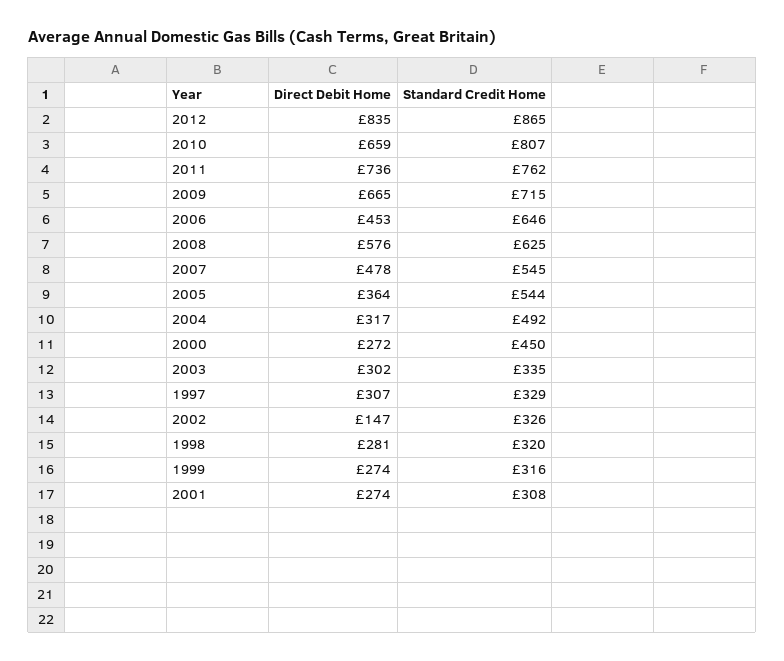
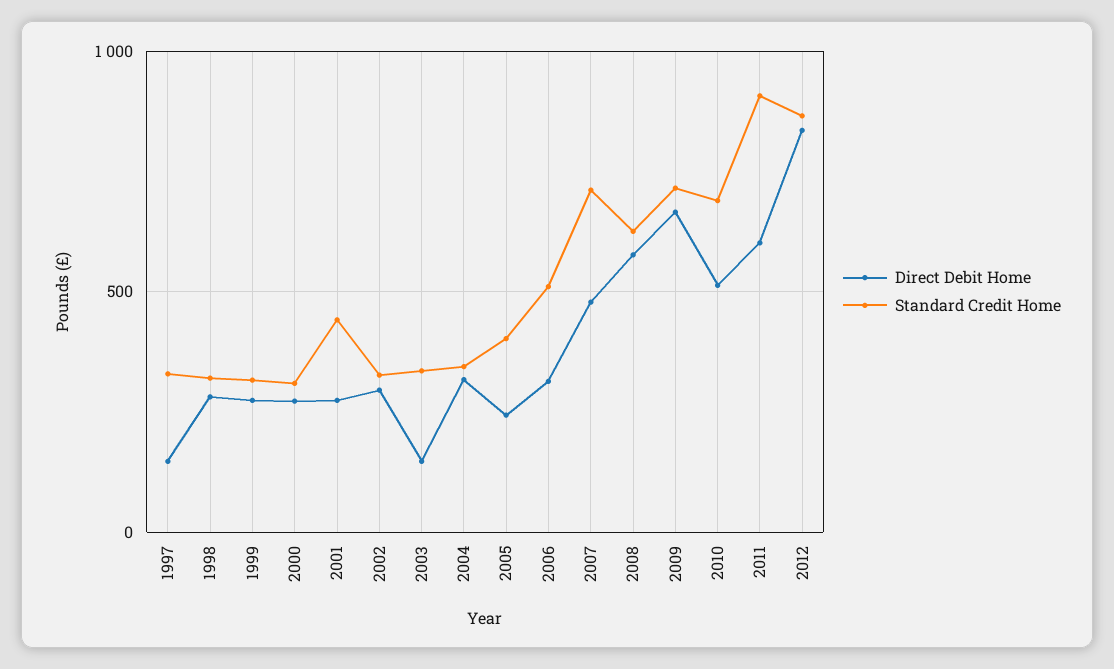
  {
    "Direct Debit Home": {
      "2012": 835,
-     "2010": 659,
+     "2010": 500,
-     "2011": 736,
+     "2011": 600,
      "2009": 665,
-     "2006": 453,
+     "2006": 300,
      "2008": 576,
      "2007": 478,
-     "2005": 364,
+     "2005": 250,
      "2004": 317,
      "2000": 272,
-     "2003": 302,
+     "2003": 150,
-     "1997": 307,
+     "1997": 150,
-     "2002": 147,
+     "2002": 300,
      "1998": 281,
      "1999": 274,
      "2001": 274
    },
    "Standard Credit Home": {
      "2012": 865,
-     "2010": 807,
+     "2010": 700,
-     "2011": 762,
+     "2011": 900,
      "2009": 715,
-     "2006": 646,
+     "2006": 500,
      "2008": 625,
-     "2007": 545,
+     "2007": 700,
-     "2005": 544,
+     "2005": 400,
-     "2004": 492,
+     "2004": 350,
-     "2000": 450,
+     "2000": 300,
      "2003": 335,
      "1997": 329,
      "2002": 326,
      "1998": 320,
      "1999": 316,
-     "2001": 308
+     "2001": 450
    }
  }

